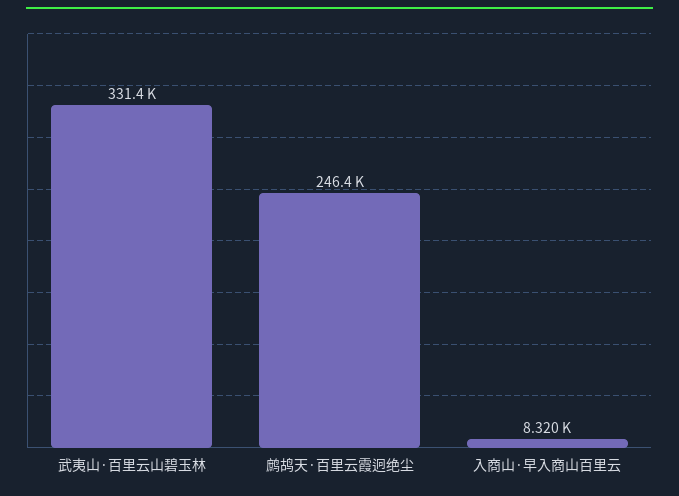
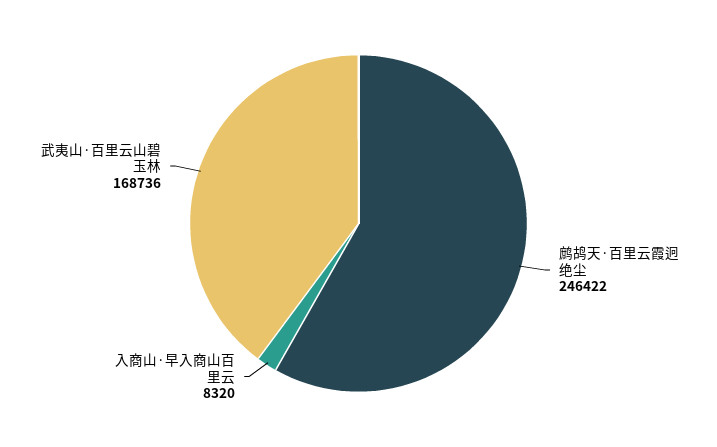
  {
-   "武夷山·百里云山碧玉林": 331400,
+   "武夷山·百里云山碧玉林": 168736,
    "鹧鸪天·百里云霞迥绝尘": 246422,
    "入商山·早入商山百里云": 8320
  }

